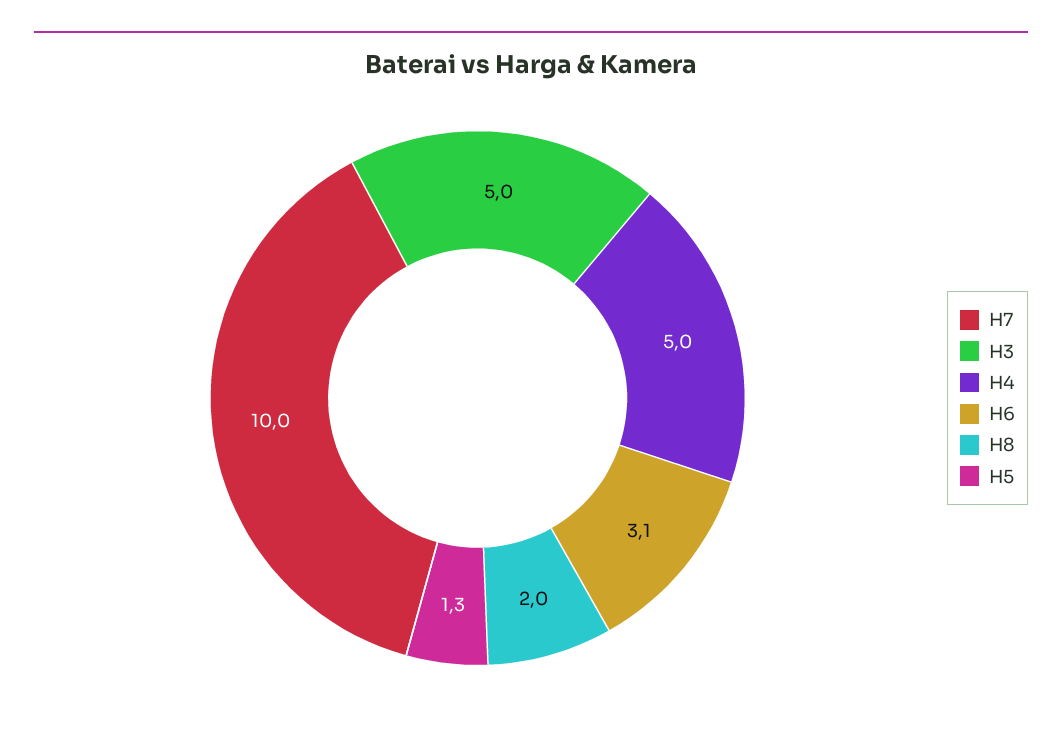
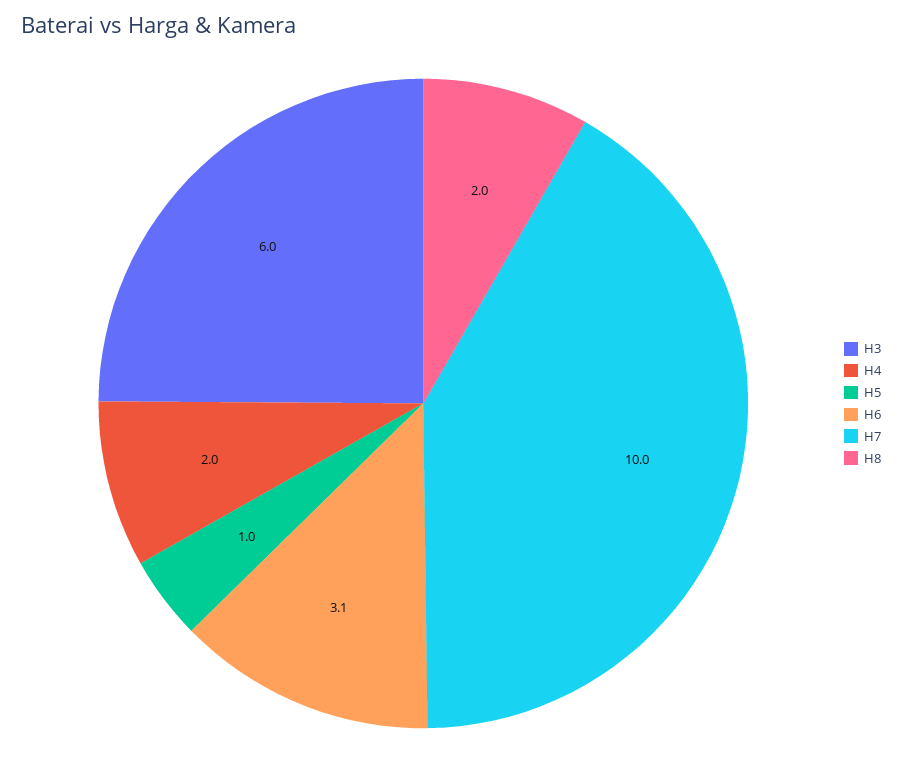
  {
    "H7": 10,
-   "H3": 5,
+   "H3": 6,
-   "H4": 5,
+   "H4": 2,
    "H6": 3.1,
    "H8": 2,
-   "H5": 1.3
+   "H5": 1
  }

